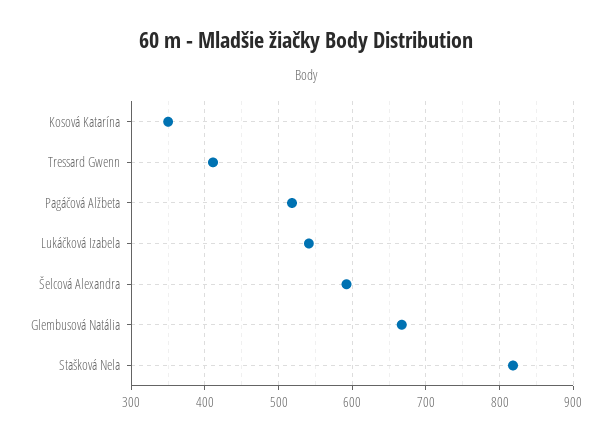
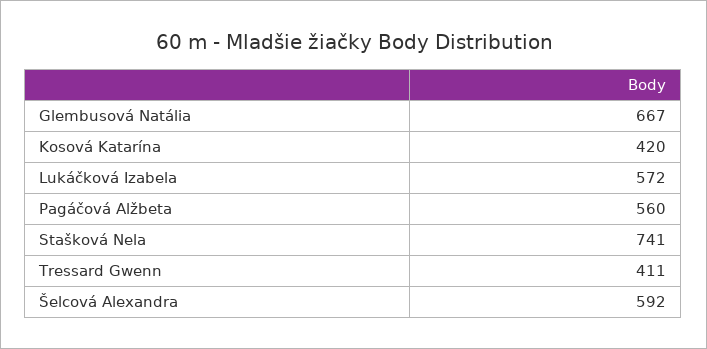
  {
-   "Kosová Katarína": 350,
+   "Kosová Katarína": 420,
    "Tressard Gwenn": 411,
-   "Pagáčová Alžbeta": 520,
+   "Pagáčová Alžbeta": 560,
-   "Lukáčková Izabela": 540,
+   "Lukáčková Izabela": 572,
    "Šelcová Alexandra": 592,
    "Glembusová Natália": 667,
-   "Stašková Nela": 820
+   "Stašková Nela": 741
  }

